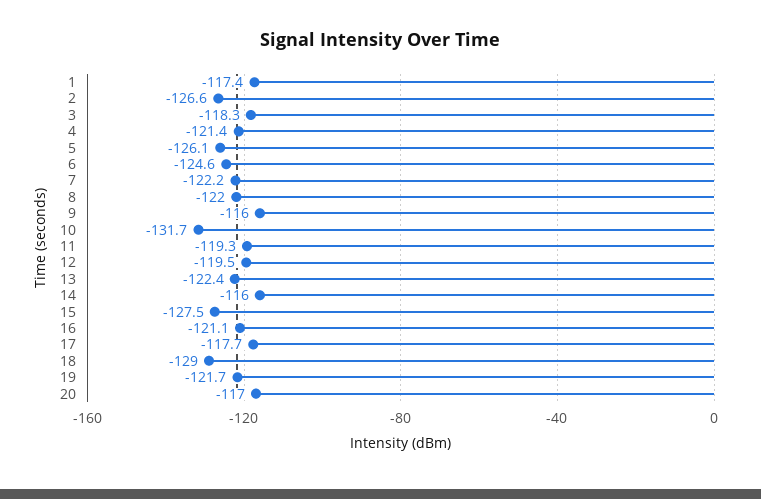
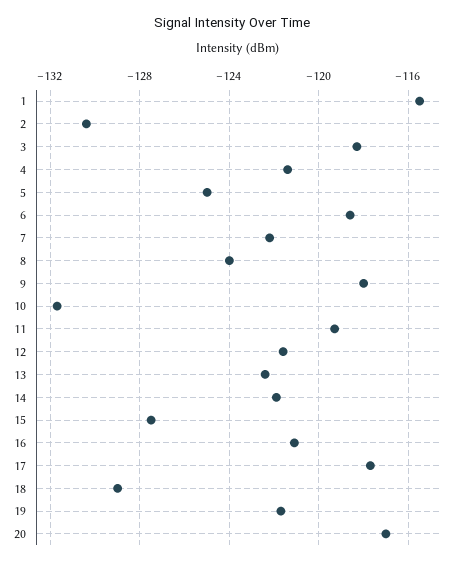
  {
-   "1": -117.4,
+   "1": -115.5,
-   "2": -126.6,
+   "2": -130.5,
    "3": -118.3,
    "4": -121.4,
-   "5": -126.1,
+   "5": -125,
-   "6": -124.6,
+   "6": -118.5,
    "7": -122.2,
-   "8": -122,
+   "8": -124,
-   "9": -116,
+   "9": -118,
    "10": -131.7,
    "11": -119.3,
-   "12": -119.5,
+   "12": -121.5,
    "13": -122.4,
-   "14": -116,
+   "14": -122,
    "15": -127.5,
    "16": -121.1,
    "17": -117.7,
    "18": -129,
    "19": -121.7,
    "20": -117
  }

